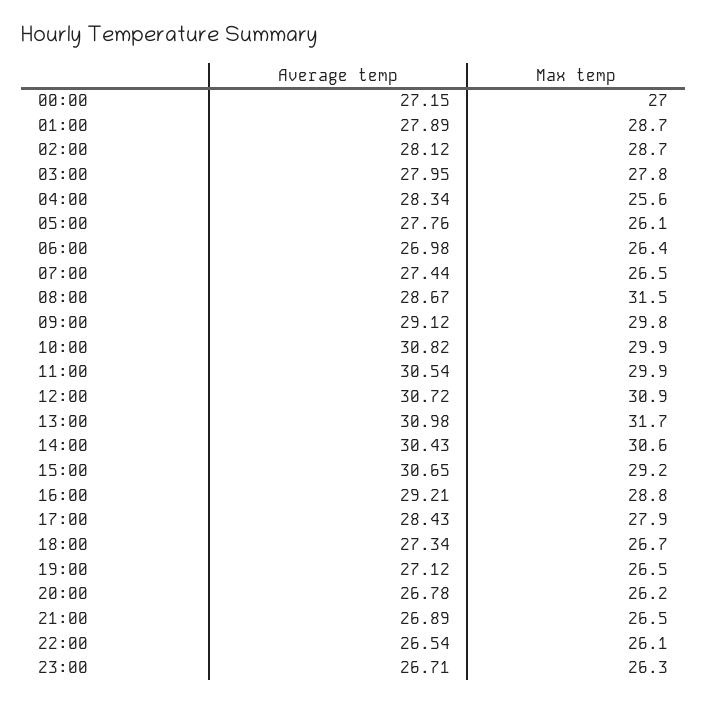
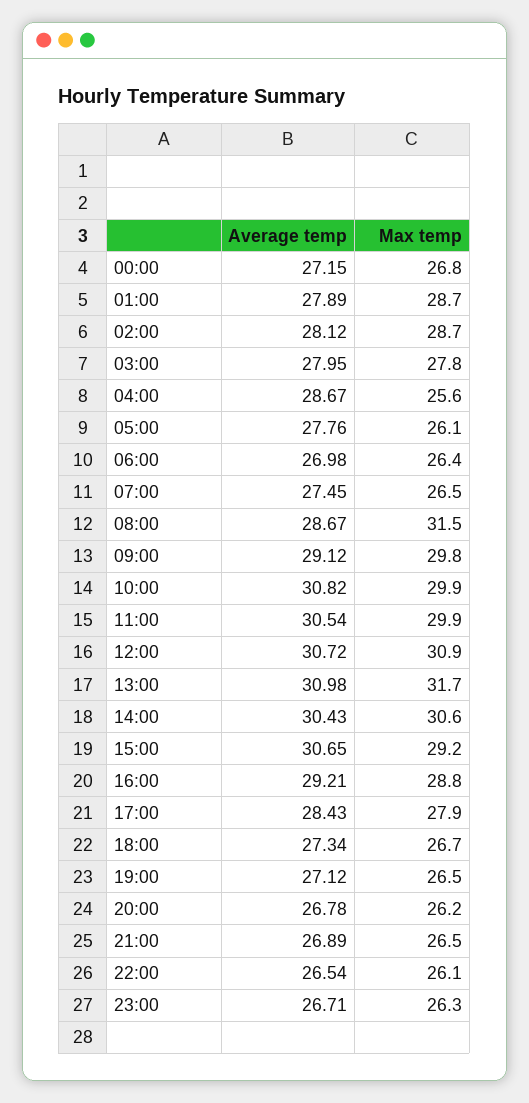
  {
    "Average temp": {
      "00:00": 27.15,
      "01:00": 27.89,
      "02:00": 28.12,
      "03:00": 27.95,
-     "04:00": 28.34,
+     "04:00": 28.67,
      "05:00": 27.76,
      "06:00": 26.98,
-     "07:00": 27.44,
+     "07:00": 27.45,
      "08:00": 28.67,
      "09:00": 29.12,
      "10:00": 30.82,
      "11:00": 30.54,
      "12:00": 30.72,
      "13:00": 30.98,
      "14:00": 30.43,
      "15:00": 30.65,
      "16:00": 29.21,
      "17:00": 28.43,
      "18:00": 27.34,
      "19:00": 27.12,
      "20:00": 26.78,
      "21:00": 26.89,
      "22:00": 26.54,
      "23:00": 26.71
    },
    "Max temp": {
-     "00:00": 27,
+     "00:00": 26.8,
      "01:00": 28.7,
      "02:00": 28.7,
      "03:00": 27.8,
      "04:00": 25.6,
      "05:00": 26.1,
      "06:00": 26.4,
      "07:00": 26.5,
      "08:00": 31.5,
      "09:00": 29.8,
      "10:00": 29.9,
      "11:00": 29.9,
      "12:00": 30.9,
      "13:00": 31.7,
      "14:00": 30.6,
      "15:00": 29.2,
      "16:00": 28.8,
      "17:00": 27.9,
      "18:00": 26.7,
      "19:00": 26.5,
      "20:00": 26.2,
      "21:00": 26.5,
      "22:00": 26.1,
      "23:00": 26.3
    }
  }

